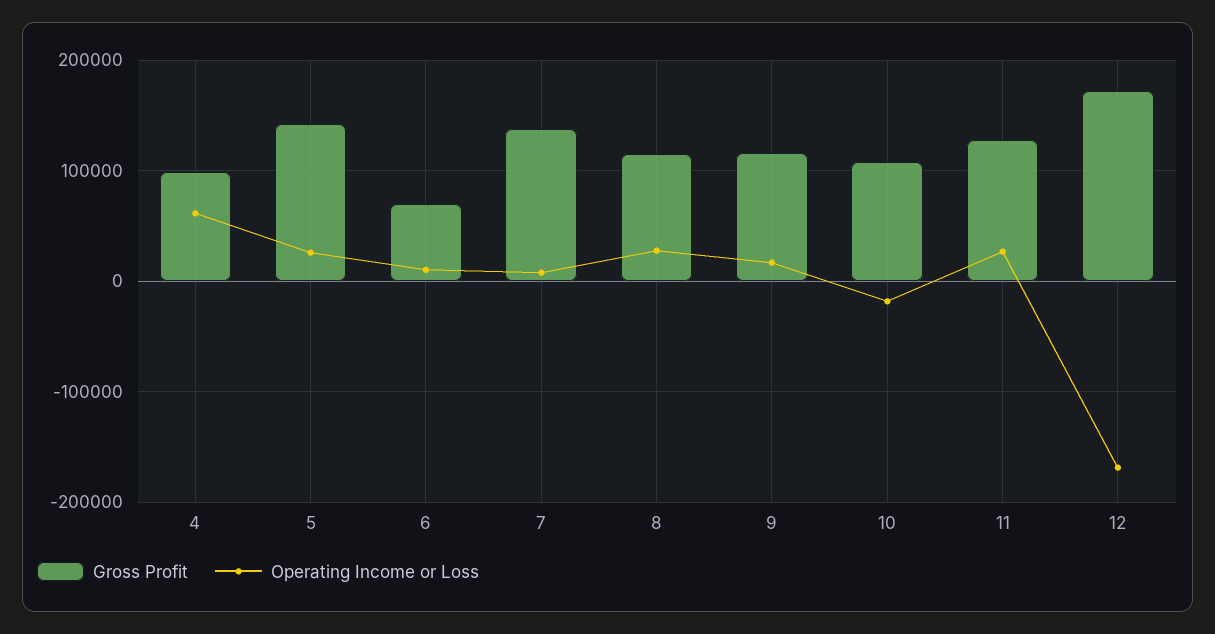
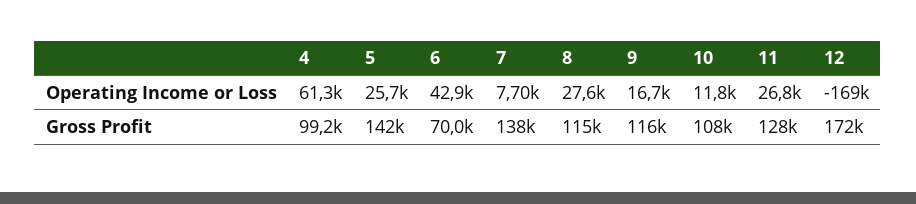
  {
    "Gross Profit": {
      "4": 99200,
      "5": 142000,
      "6": 70000,
      "7": 138000,
      "8": 115000,
      "9": 116000,
      "10": 108000,
      "11": 128000,
      "12": 172000
    },
    "Operating Income or Loss": {
      "4": 61300,
      "5": 25700,
-     "6": 10000,
+     "6": 42900,
      "7": 7700,
      "8": 27600,
      "9": 16700,
-     "10": -20000,
+     "10": 11800,
      "11": 26800,
      "12": -169000
    }
  }

